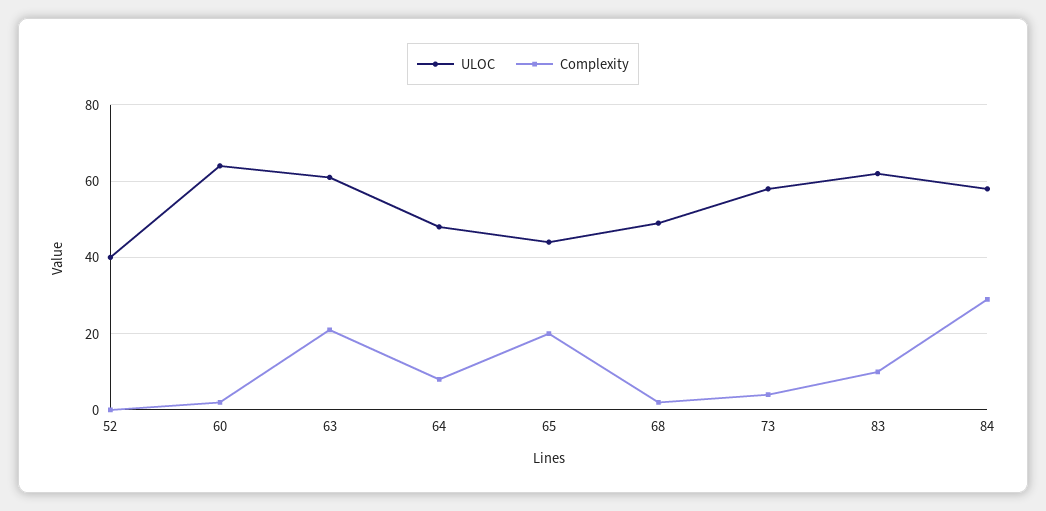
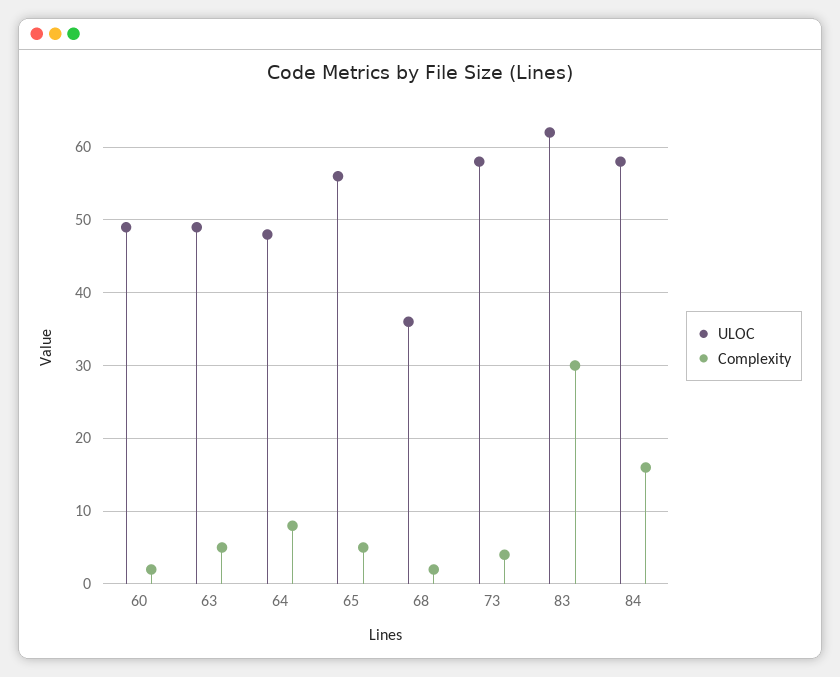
  {
    "ULOC": {
-     "52": 40,
-     "60": 65,
+     "60": 49,
-     "63": 60,
+     "63": 49,
      "64": 48,
-     "65": 45,
+     "65": 56,
-     "68": 50,
+     "68": 36,
      "73": 58,
      "83": 62,
      "84": 58
    },
    "Complexity": {
-     "52": 0,
      "60": 2,
-     "63": 20,
+     "63": 5,
      "64": 8,
-     "65": 20,
+     "65": 5,
      "68": 2,
      "73": 4,
-     "83": 10,
+     "83": 30,
-     "84": 30
+     "84": 16
    }
  }

